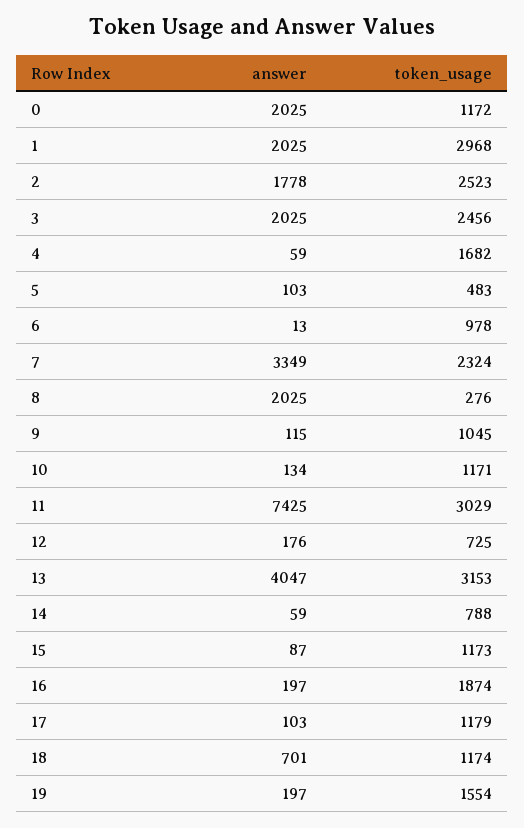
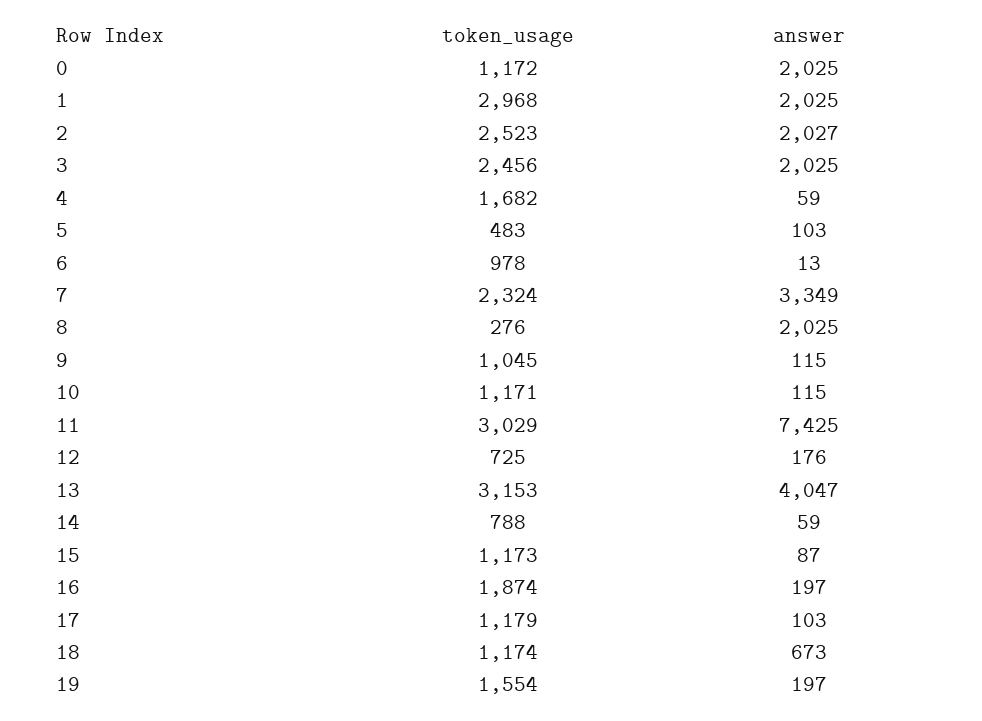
  {
    "answer": {
      "0": 2025,
      "1": 2025,
-     "2": 1778,
+     "2": 2027,
      "3": 2025,
      "4": 59,
      "5": 103,
      "6": 13,
      "7": 3349,
      "8": 2025,
      "9": 115,
-     "10": 134,
+     "10": 115,
      "11": 7425,
      "12": 176,
      "13": 4047,
      "14": 59,
      "15": 87,
      "16": 197,
      "17": 103,
-     "18": 701,
+     "18": 673,
      "19": 197
    },
    "token_usage": {
      "0": 1172,
      "1": 2968,
      "2": 2523,
      "3": 2456,
      "4": 1682,
      "5": 483,
      "6": 978,
      "7": 2324,
      "8": 276,
      "9": 1045,
      "10": 1171,
      "11": 3029,
      "12": 725,
      "13": 3153,
      "14": 788,
      "15": 1173,
      "16": 1874,
      "17": 1179,
      "18": 1174,
      "19": 1554
    }
  }

